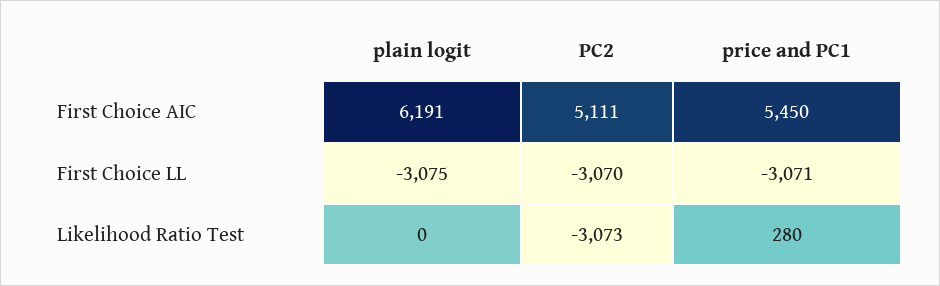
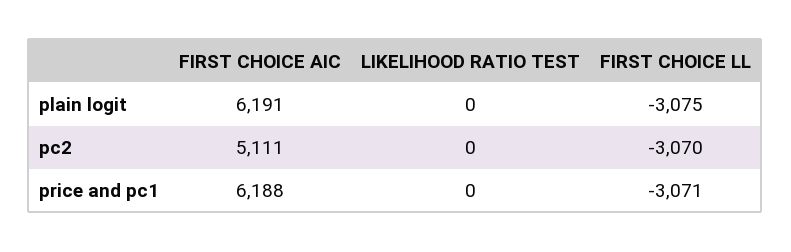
  {
    "plain logit": {
      "First Choice AIC": 6191,
      "First Choice LL": -3075,
      "Likelihood Ratio Test": 0
    },
    "PC2": {
      "First Choice AIC": 5111,
      "First Choice LL": -3070,
-     "Likelihood Ratio Test": -3073
+     "Likelihood Ratio Test": 0
    },
    "price and PC1": {
-     "First Choice AIC": 5450,
+     "First Choice AIC": 6188,
      "First Choice LL": -3071,
-     "Likelihood Ratio Test": 280
+     "Likelihood Ratio Test": 0
    }
  }

